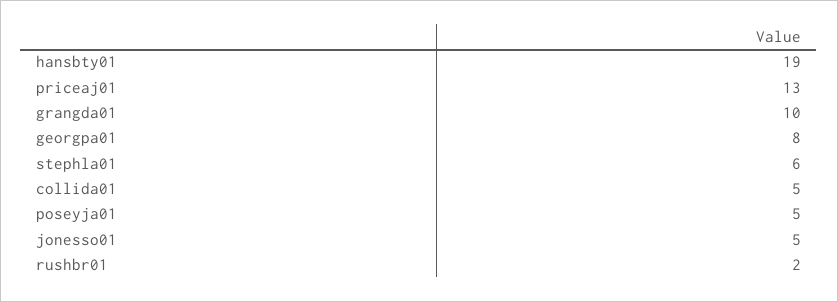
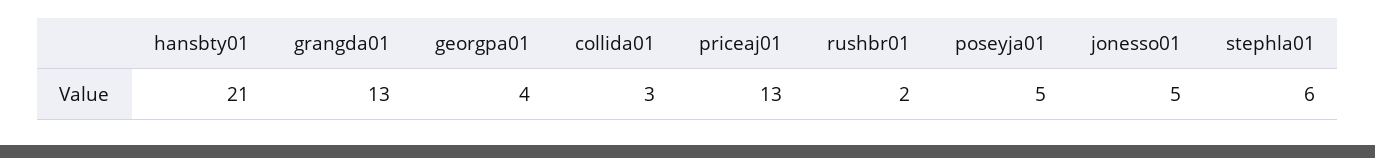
  {
-   "hansbty01": 19,
+   "hansbty01": 21,
    "priceaj01": 13,
-   "grangda01": 10,
+   "grangda01": 13,
-   "georgpa01": 8,
+   "georgpa01": 4,
    "stephla01": 6,
-   "collida01": 5,
+   "collida01": 3,
    "poseyja01": 5,
    "jonesso01": 5,
    "rushbr01": 2
  }

